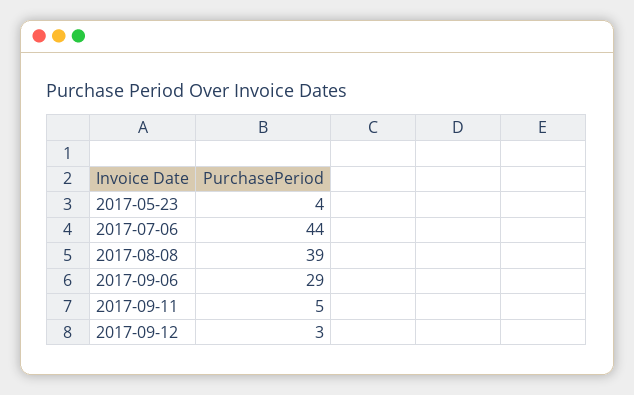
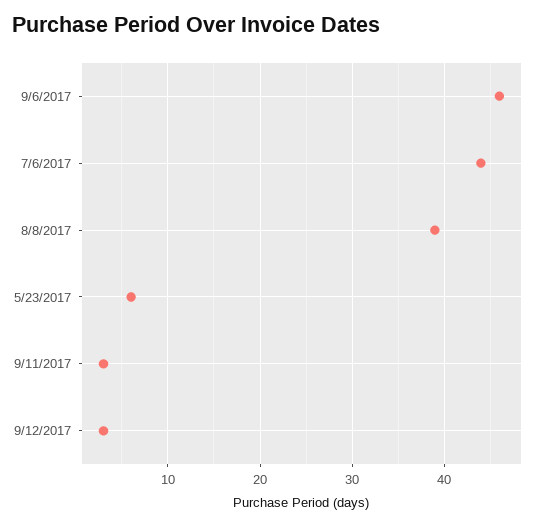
  {
-   "2017-05-23": 4,
+   "2017-05-23": 6,
    "2017-07-06": 44,
    "2017-08-08": 39,
-   "2017-09-06": 29,
+   "2017-09-06": 46,
-   "2017-09-11": 5,
+   "2017-09-11": 3,
    "2017-09-12": 3
  }

